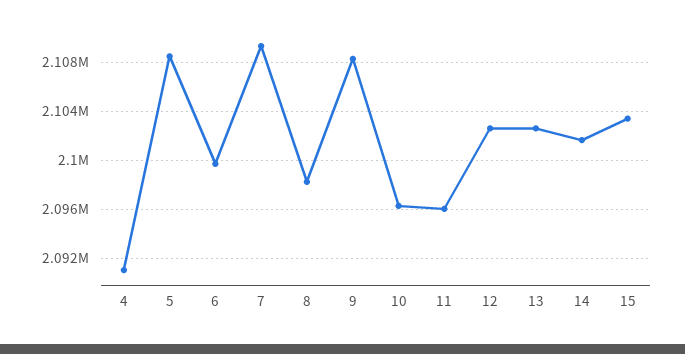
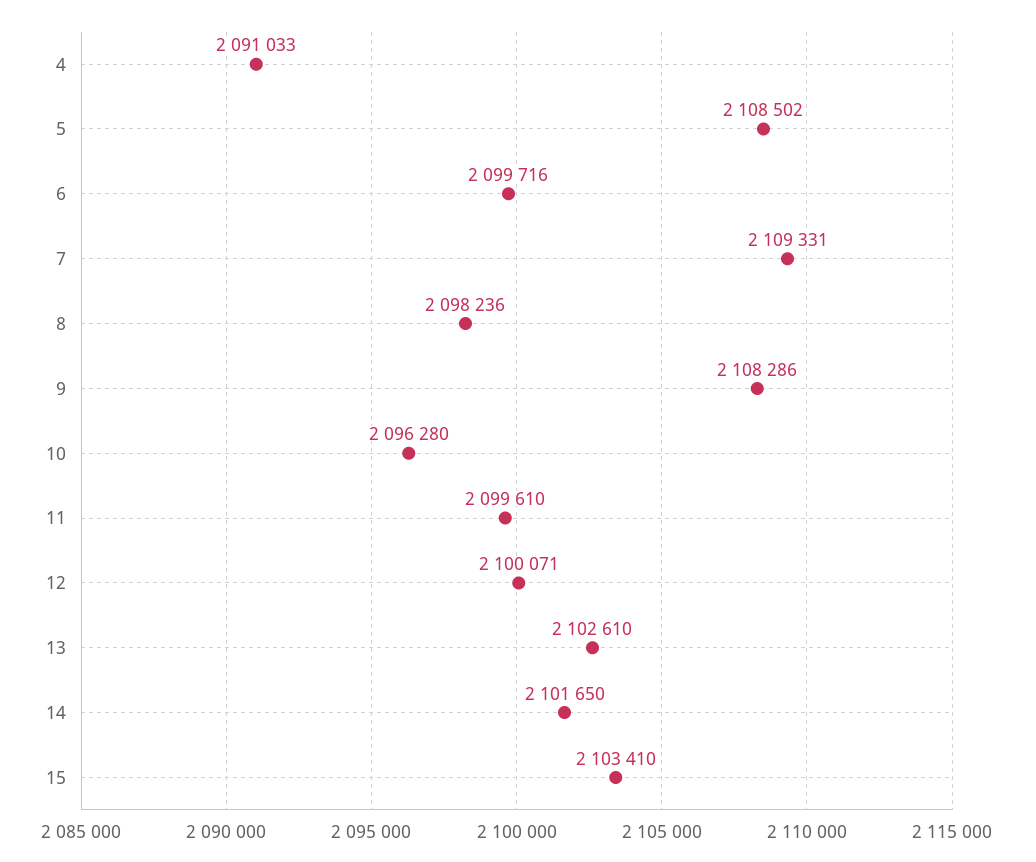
  {
    "4": 2091033,
    "5": 2108502,
    "6": 2099716,
    "7": 2109331,
    "8": 2098236,
    "9": 2108286,
    "10": 2096280,
-   "11": 2096000,
+   "11": 2099610,
-   "12": 2102500,
+   "12": 2100071,
    "13": 2102610,
    "14": 2101650,
    "15": 2103410
  }

